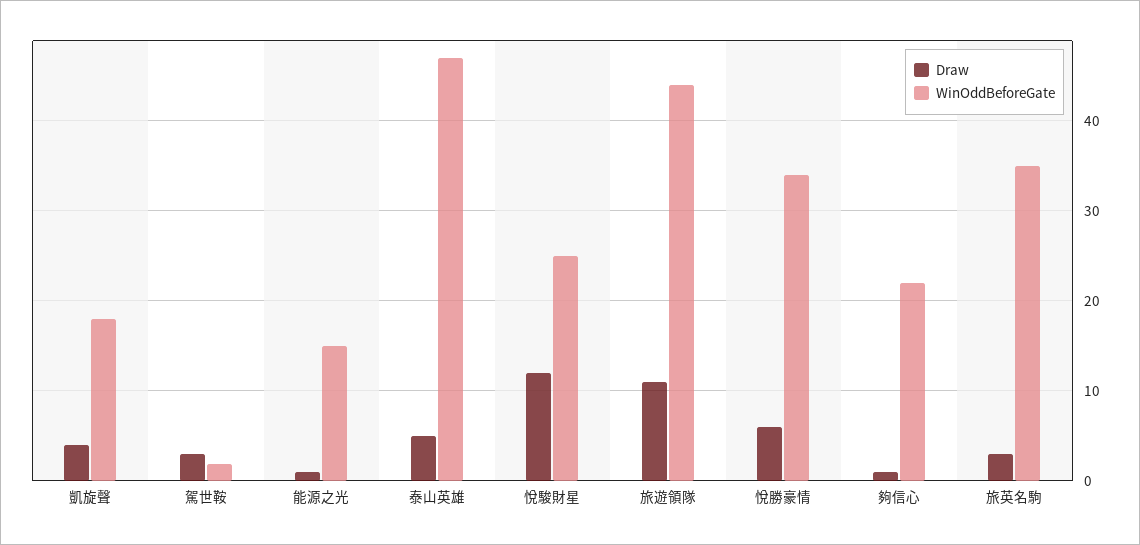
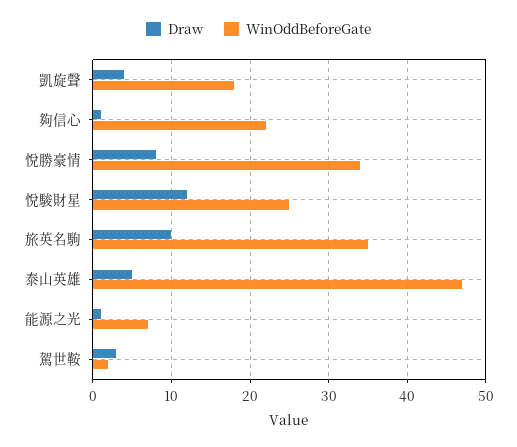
  {
    "Draw": {
      "凱旋聲": 4,
      "駕世鞍": 3,
      "能源之光": 1,
      "泰山英雄": 5,
      "悅駿財星": 12,
-     "旅遊領隊": 11,
-     "悅勝豪情": 6,
+     "悅勝豪情": 8,
      "夠信心": 1,
-     "旅英名駒": 3
+     "旅英名駒": 10
    },
    "WinOddBeforeGate": {
      "凱旋聲": 18,
      "駕世鞍": 2,
-     "能源之光": 15,
+     "能源之光": 7,
      "泰山英雄": 47,
      "悅駿財星": 25,
-     "旅遊領隊": 44,
      "悅勝豪情": 34,
      "夠信心": 22,
      "旅英名駒": 35
    }
  }

